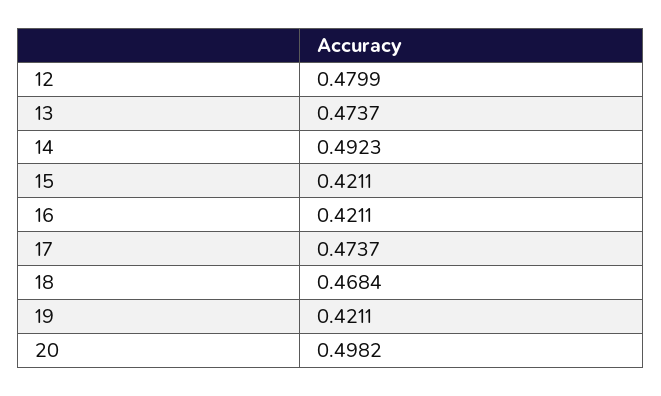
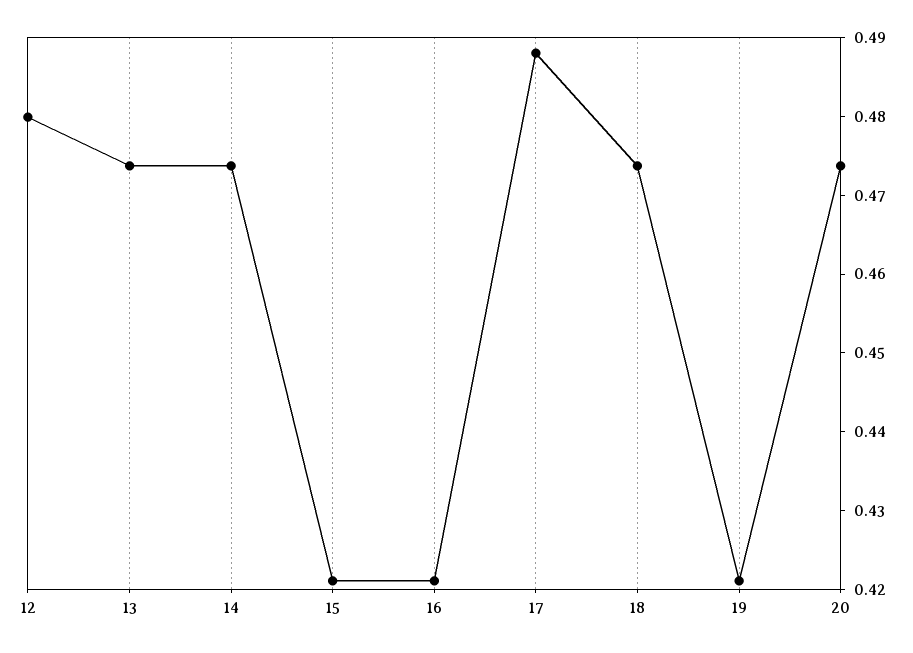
  {
    "12": 0.4799,
    "13": 0.4737,
-   "14": 0.4923,
+   "14": 0.474,
    "15": 0.4211,
    "16": 0.4211,
-   "17": 0.4737,
+   "17": 0.488,
-   "18": 0.4684,
+   "18": 0.474,
    "19": 0.4211,
-   "20": 0.4982
+   "20": 0.474
  }

